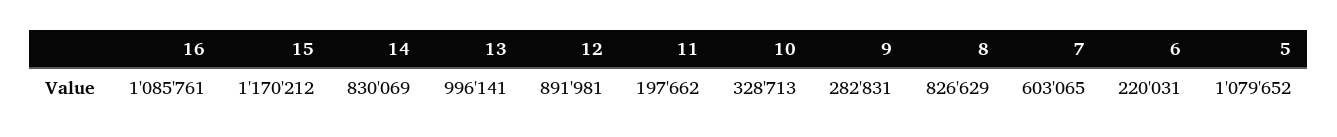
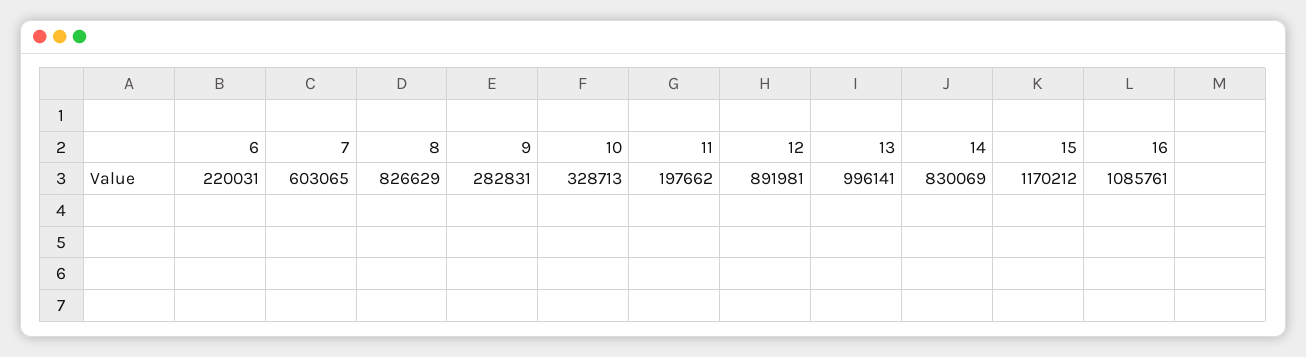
  {
    "16": 1085761,
    "15": 1170212,
    "14": 830069,
    "13": 996141,
    "12": 891981,
    "11": 197662,
    "10": 328713,
    "9": 282831,
    "8": 826629,
    "7": 603065,
-   "6": 220031,
+   "6": 220031
-   "5": 1079652
  }

